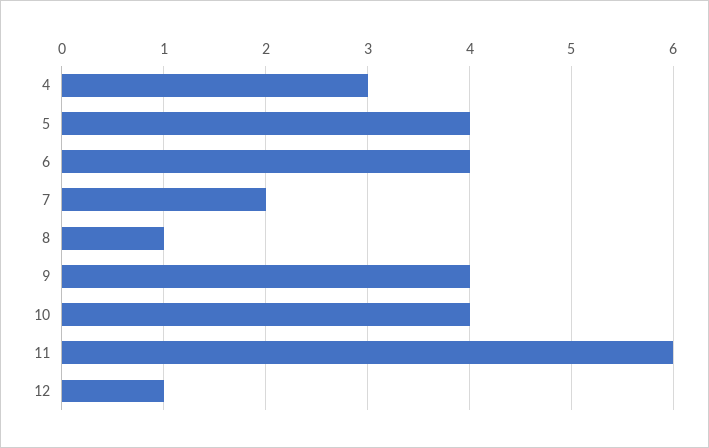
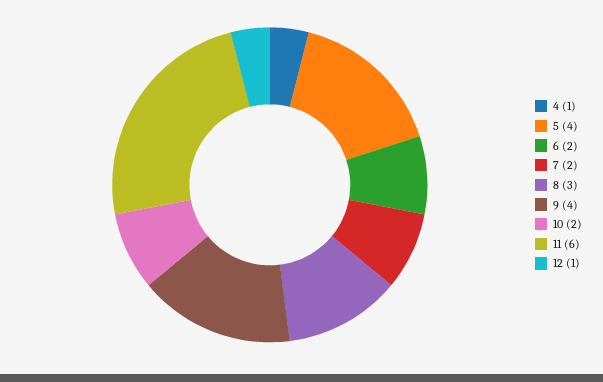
  {
-   "4": 3,
+   "4": 1,
    "5": 4,
-   "6": 4,
+   "6": 2,
    "7": 2,
-   "8": 1,
+   "8": 3,
    "9": 4,
-   "10": 4,
+   "10": 2,
    "11": 6,
    "12": 1
  }

